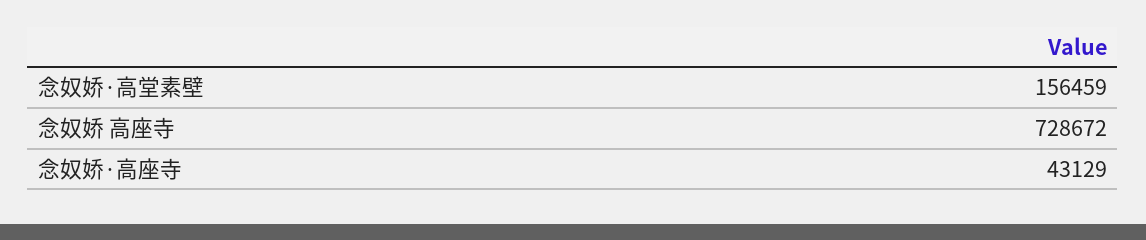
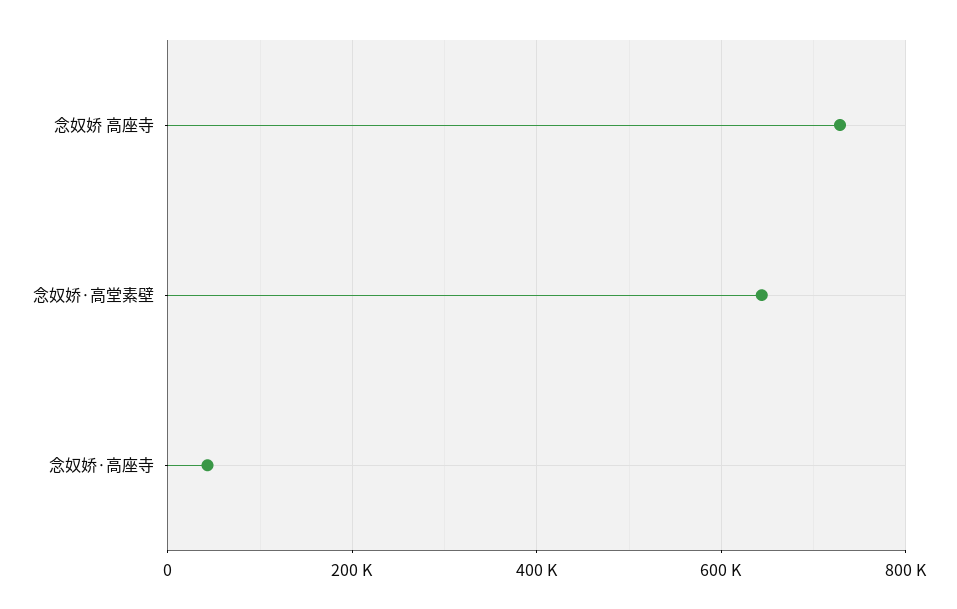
  {
-   "念奴娇·高堂素壁": 156459,
+   "念奴娇·高堂素壁": 640000,
    "念奴娇 高座寺": 728672,
    "念奴娇·高座寺": 43129
  }

